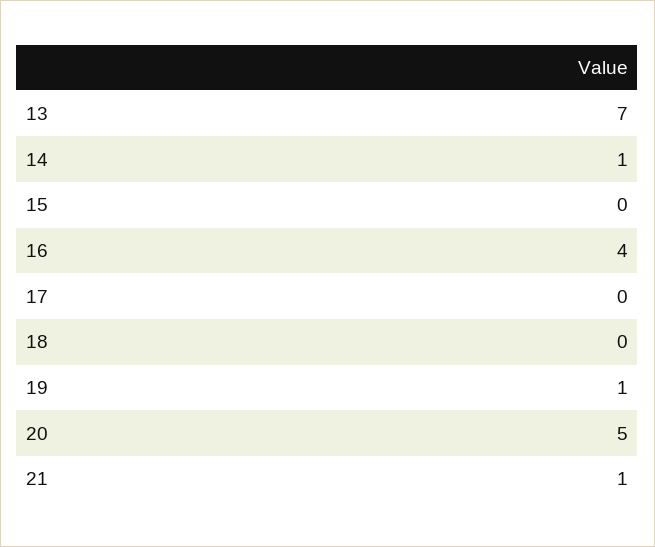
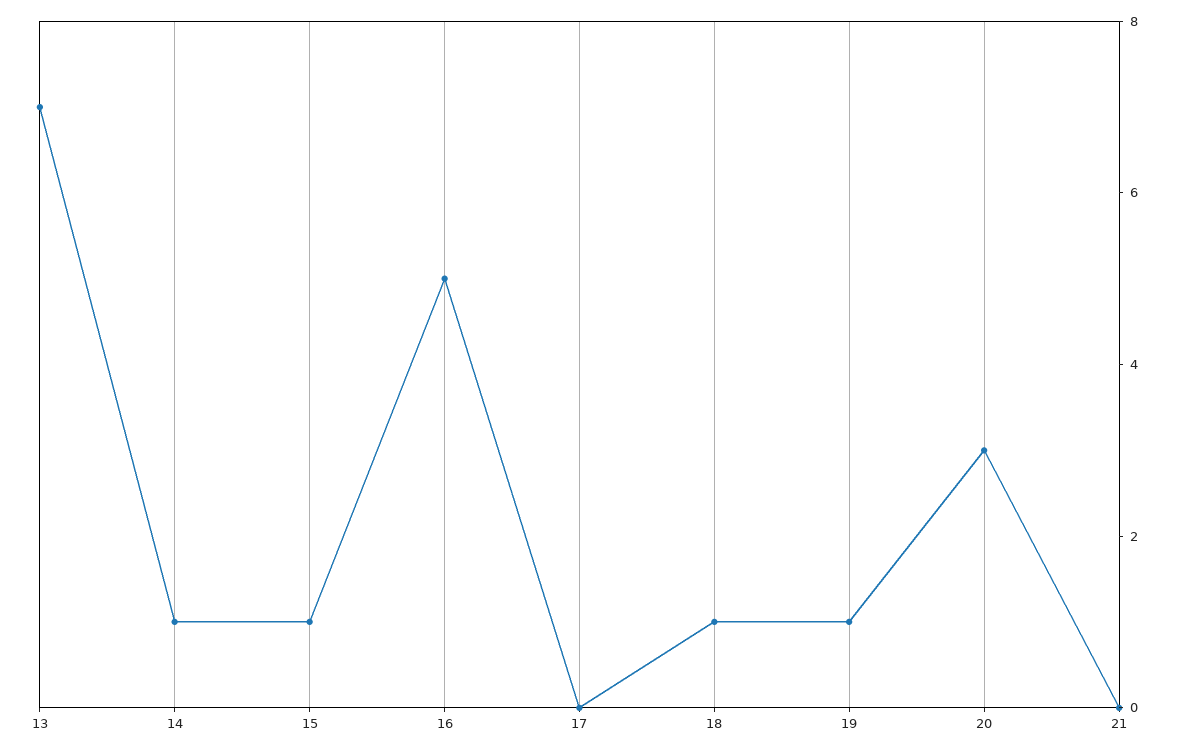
  {
    "13": 7,
    "14": 1,
-   "15": 0,
+   "15": 1,
-   "16": 4,
+   "16": 5,
    "17": 0,
-   "18": 0,
+   "18": 1,
    "19": 1,
-   "20": 5,
+   "20": 3,
-   "21": 1
+   "21": 0
  }

